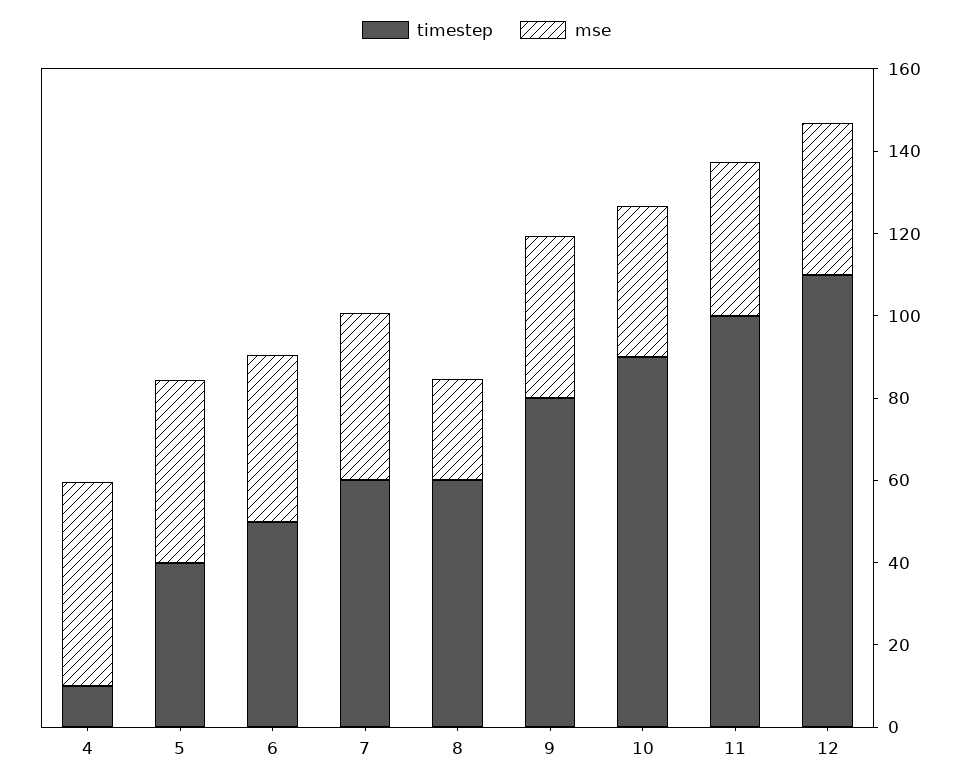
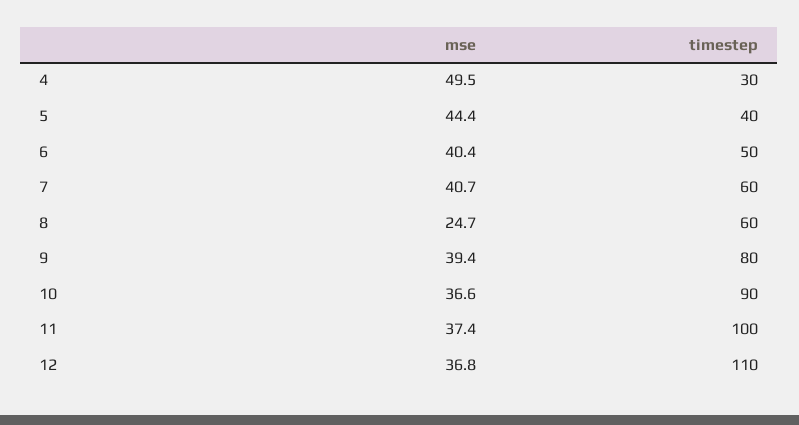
  {
    "timestep": {
-     "4": 10,
+     "4": 30,
      "5": 40,
      "6": 50,
      "7": 60,
      "8": 60,
      "9": 80,
      "10": 90,
      "11": 100,
      "12": 110
    },
    "mse": {
      "4": 49.5,
      "5": 44.4,
      "6": 40.4,
      "7": 40.7,
      "8": 24.7,
      "9": 39.4,
      "10": 36.6,
      "11": 37.4,
      "12": 36.8
    }
  }

